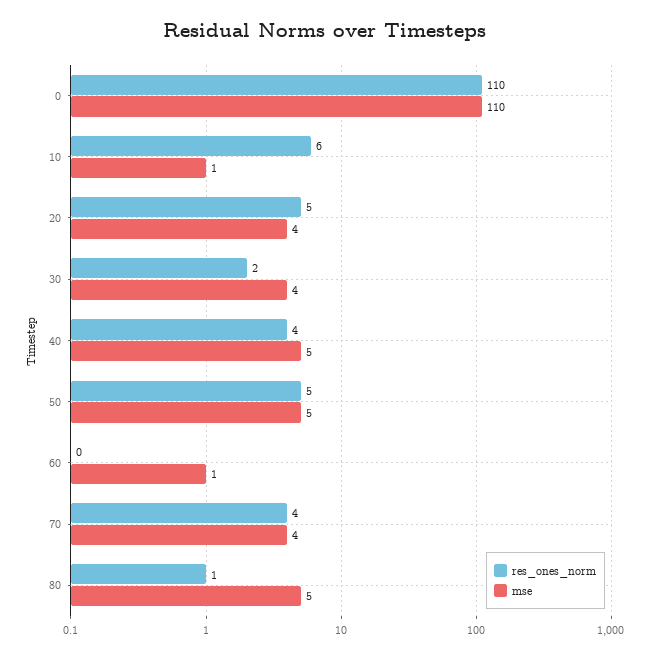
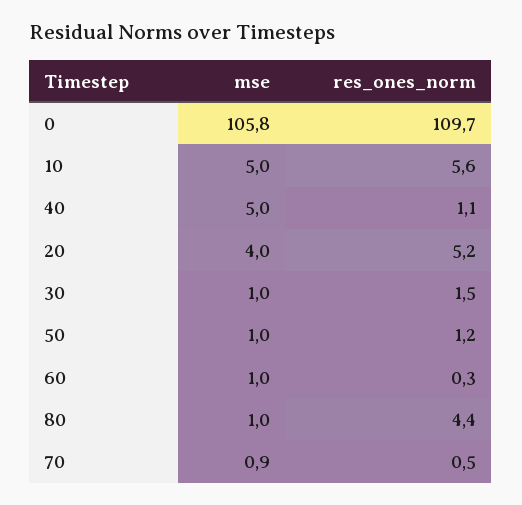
  {
    "res_ones_norm": {
      "0": 109.7,
      "10": 5.6,
      "20": 5.2,
      "30": 1.5,
-     "40": 4,
+     "40": 1.1,
-     "50": 5,
+     "50": 1.2,
      "60": 0.3,
-     "70": 4,
+     "70": 0.5,
-     "80": 1
+     "80": 4.4
    },
    "mse": {
-     "0": 110,
+     "0": 105.8,
-     "10": 1,
+     "10": 5,
      "20": 4,
-     "30": 4,
+     "30": 1,
      "40": 5,
-     "50": 5,
+     "50": 1,
      "60": 1,
-     "70": 4,
+     "70": 0.9,
-     "80": 5
+     "80": 1
    }
  }

